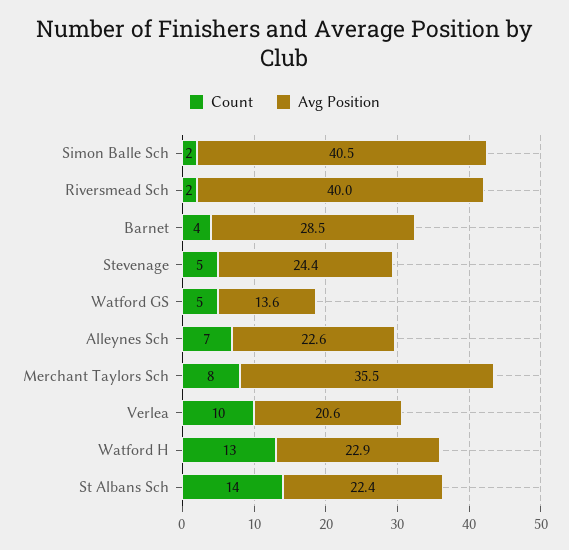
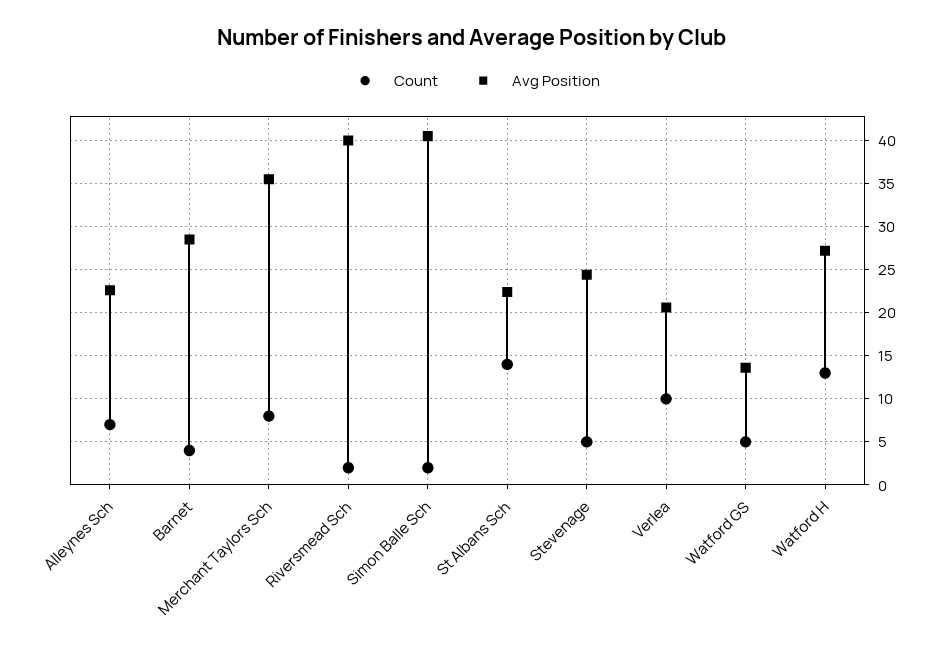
  {
    "Count": {
      "Simon Balle Sch": 2,
      "Riversmead Sch": 2,
      "Barnet": 4,
      "Stevenage": 5,
      "Watford GS": 5,
      "Alleynes Sch": 7,
      "Merchant Taylors Sch": 8,
      "Verlea": 10,
      "Watford H": 13,
      "St Albans Sch": 14
    },
    "Avg Position": {
      "Simon Balle Sch": 40.5,
      "Riversmead Sch": 40,
      "Barnet": 28.5,
      "Stevenage": 24.4,
      "Watford GS": 13.6,
      "Alleynes Sch": 22.6,
      "Merchant Taylors Sch": 35.5,
      "Verlea": 20.6,
-     "Watford H": 22.9,
+     "Watford H": 27,
      "St Albans Sch": 22.4
    }
  }

